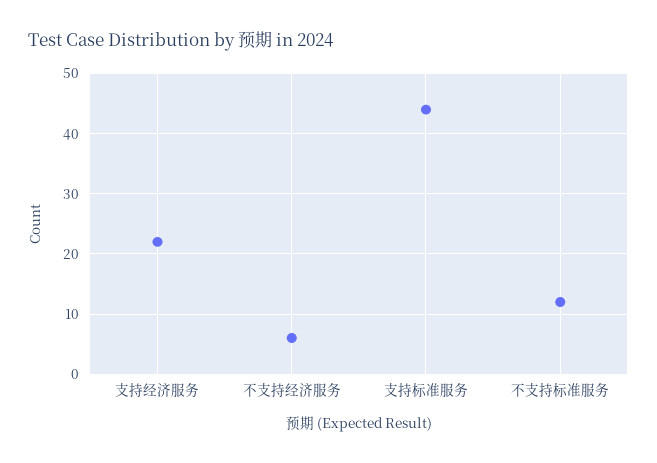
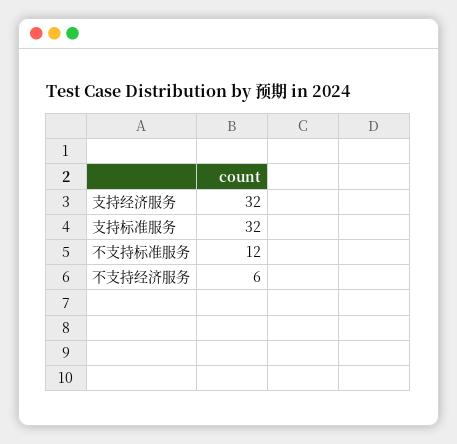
  {
-   "支持经济服务": 22,
+   "支持经济服务": 32,
    "不支持经济服务": 6,
-   "支持标准服务": 44,
+   "支持标准服务": 32,
    "不支持标准服务": 12
  }

